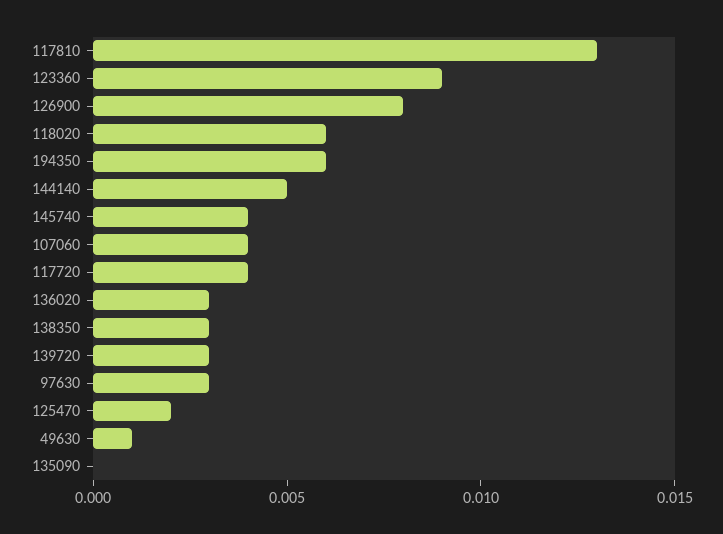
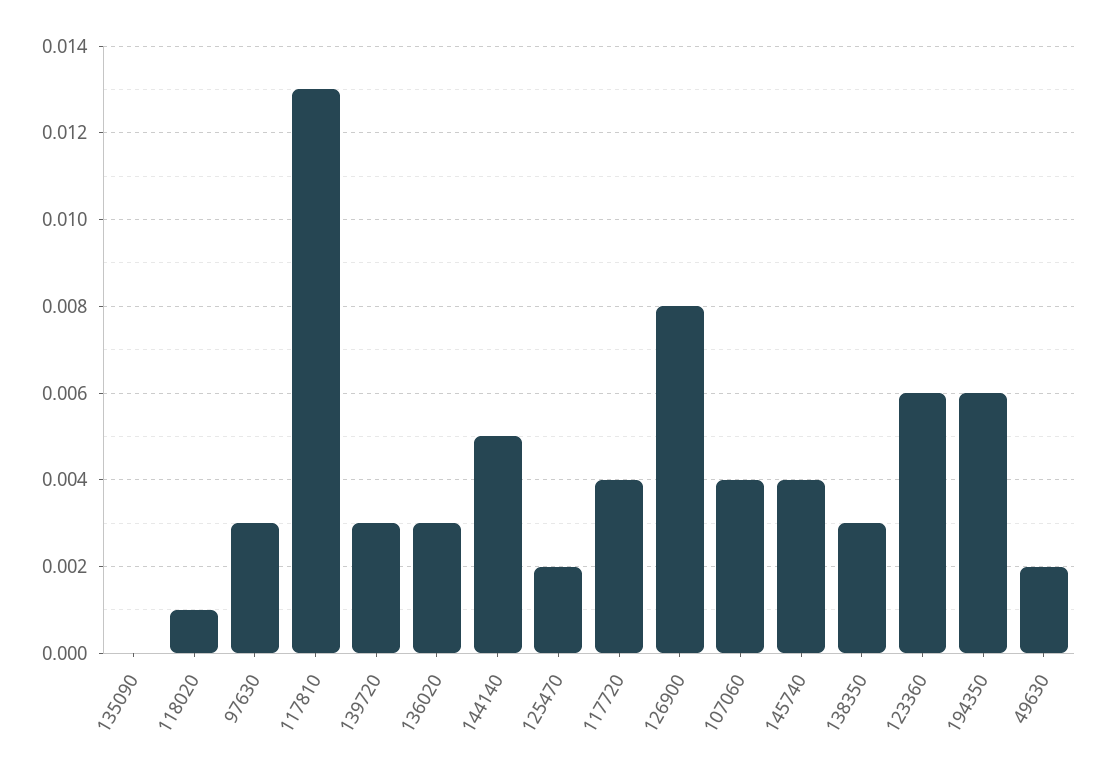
  {
    "117810": 0.013,
-   "123360": 0.009,
+   "123360": 0.006,
    "126900": 0.008,
-   "118020": 0.006,
+   "118020": 0.001,
    "194350": 0.006,
    "144140": 0.005,
    "145740": 0.004,
    "107060": 0.004,
    "117720": 0.004,
    "136020": 0.003,
    "138350": 0.003,
    "139720": 0.003,
    "97630": 0.003,
    "125470": 0.002,
-   "49630": 0.001,
+   "49630": 0.002,
    "135090": 0
  }

